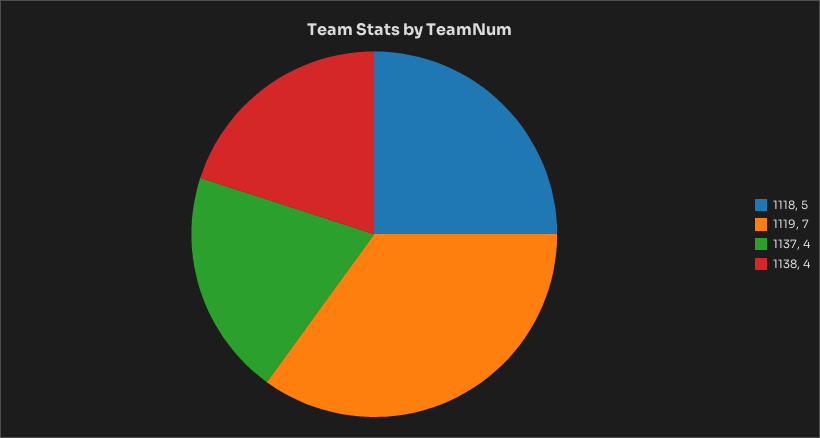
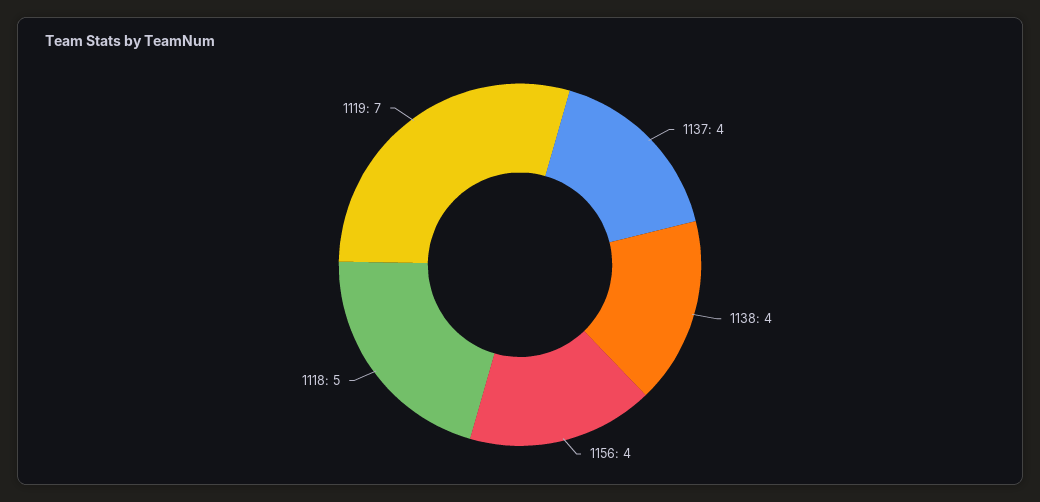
  {
    "1118": 5,
    "1119": 7,
    "1137": 4,
-   "1138": 4
+   "1138": 4,
+   "1156": 4
  }

